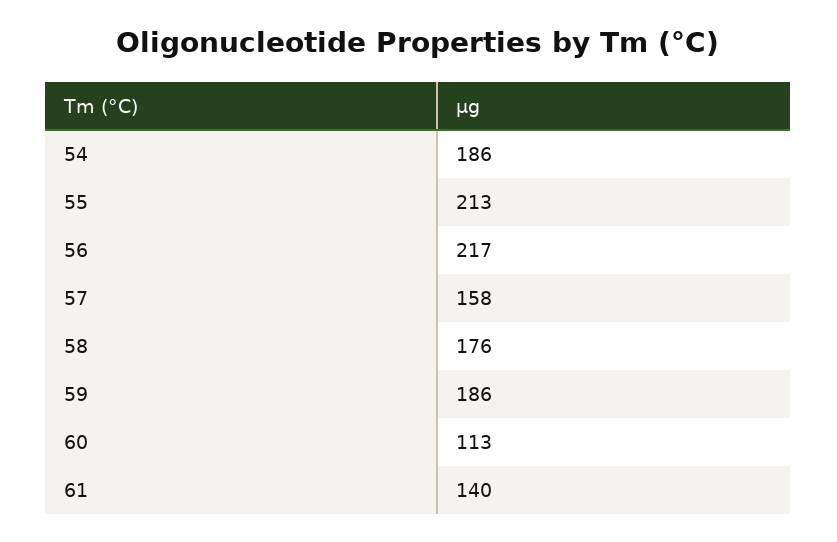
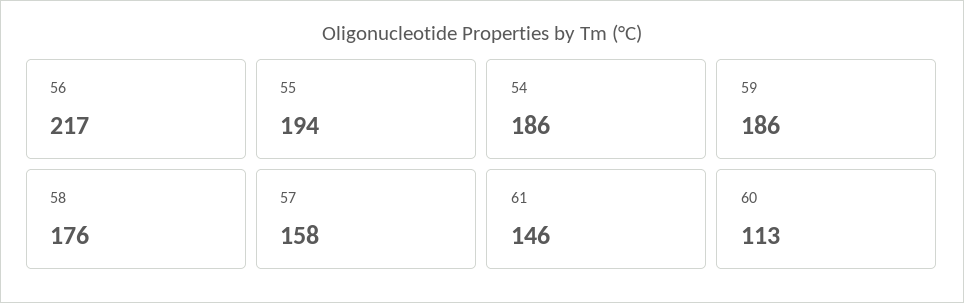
  {
    "54": 186,
-   "55": 213,
+   "55": 194,
    "56": 217,
    "57": 158,
    "58": 176,
    "59": 186,
    "60": 113,
-   "61": 140
+   "61": 146
  }

